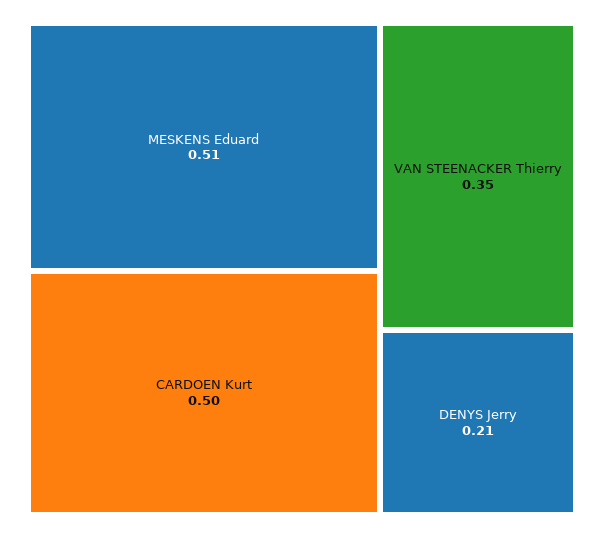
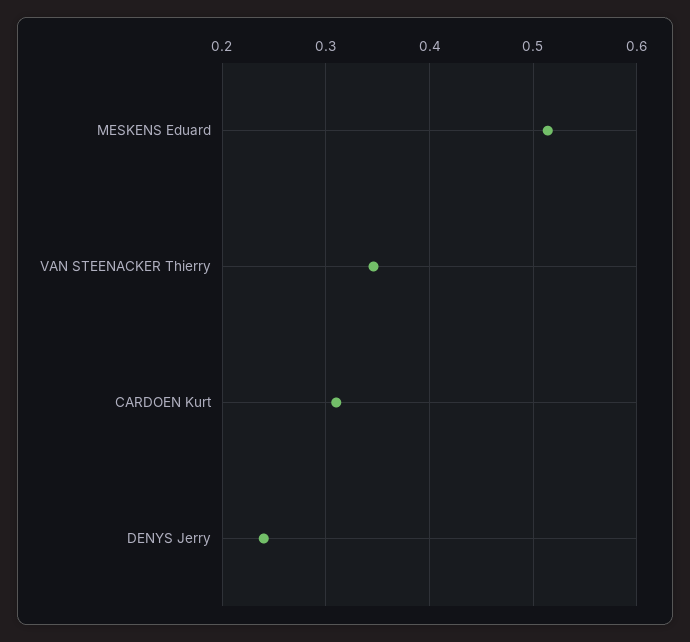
  {
    "MESKENS Eduard": 0.51,
-   "CARDOEN Kurt": 0.5,
+   "CARDOEN Kurt": 0.31,
    "VAN STEENACKER Thierry": 0.35,
-   "DENYS Jerry": 0.21
+   "DENYS Jerry": 0.24
  }

